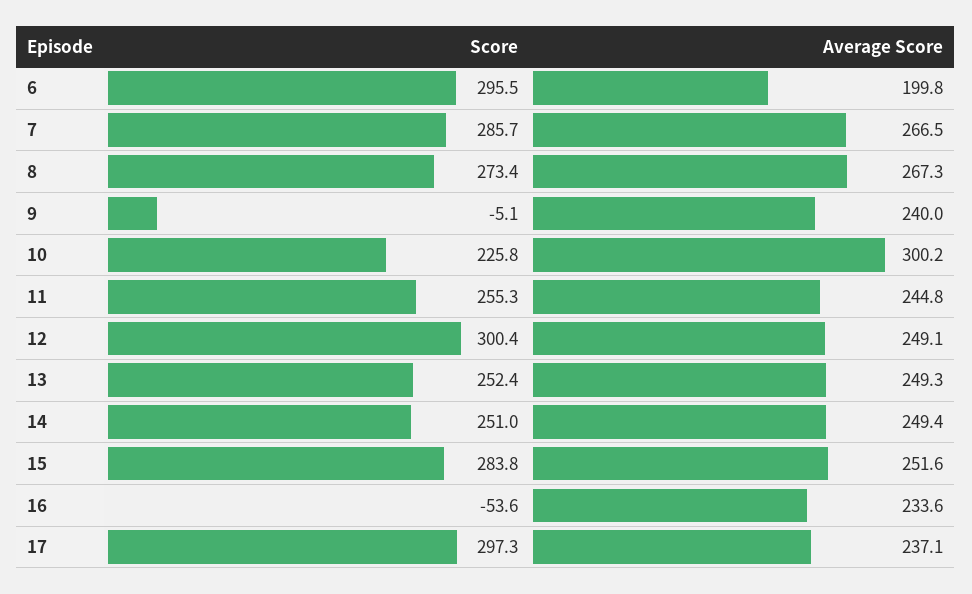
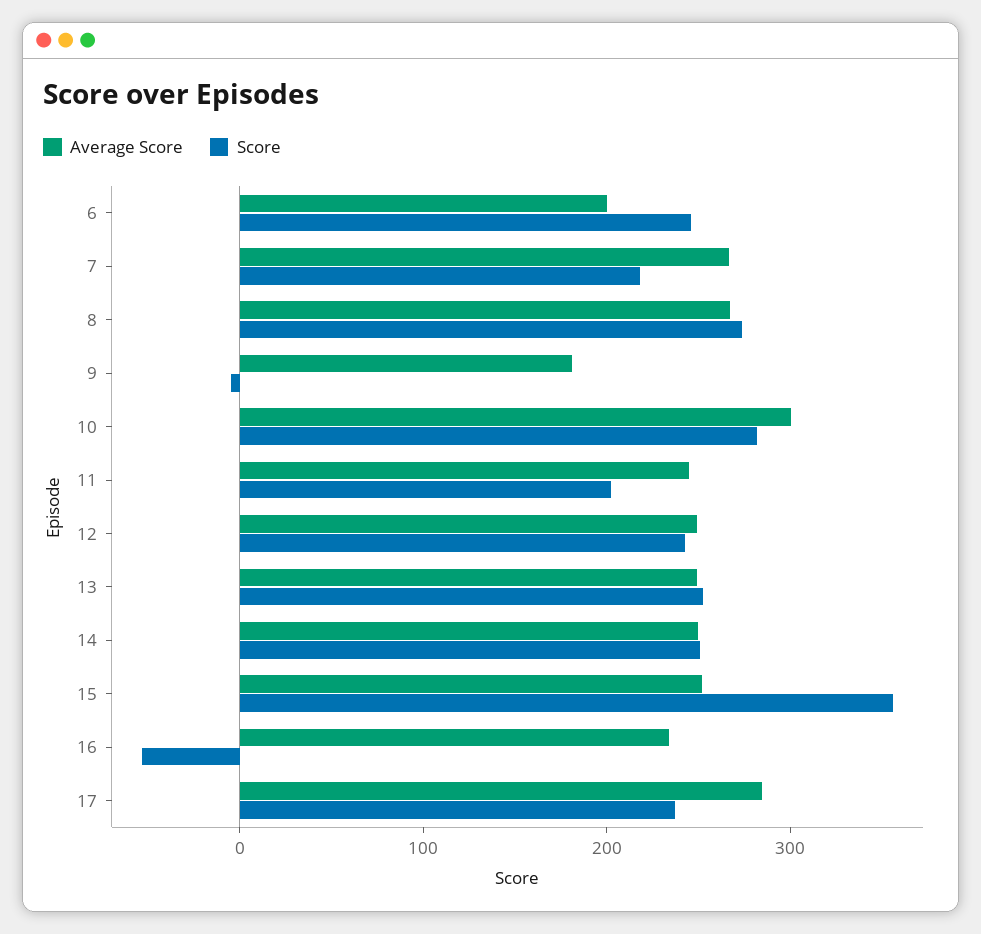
  {
    "Score": {
-     "6": 295.5,
+     "6": 240,
-     "7": 285.7,
+     "7": 220,
      "8": 273.4,
      "9": -5.1,
-     "10": 225.8,
+     "10": 280,
-     "11": 255.3,
+     "11": 200,
-     "12": 300.4,
+     "12": 240,
      "13": 252.4,
      "14": 251,
-     "15": 283.8,
+     "15": 360,
      "16": -53.6,
-     "17": 297.3
+     "17": 240
    },
    "Average Score": {
      "6": 199.8,
      "7": 266.5,
      "8": 267.3,
-     "9": 240,
+     "9": 180,
      "10": 300.2,
      "11": 244.8,
      "12": 249.1,
      "13": 249.3,
      "14": 249.4,
      "15": 251.6,
      "16": 233.6,
-     "17": 237.1
+     "17": 280
    }
  }

